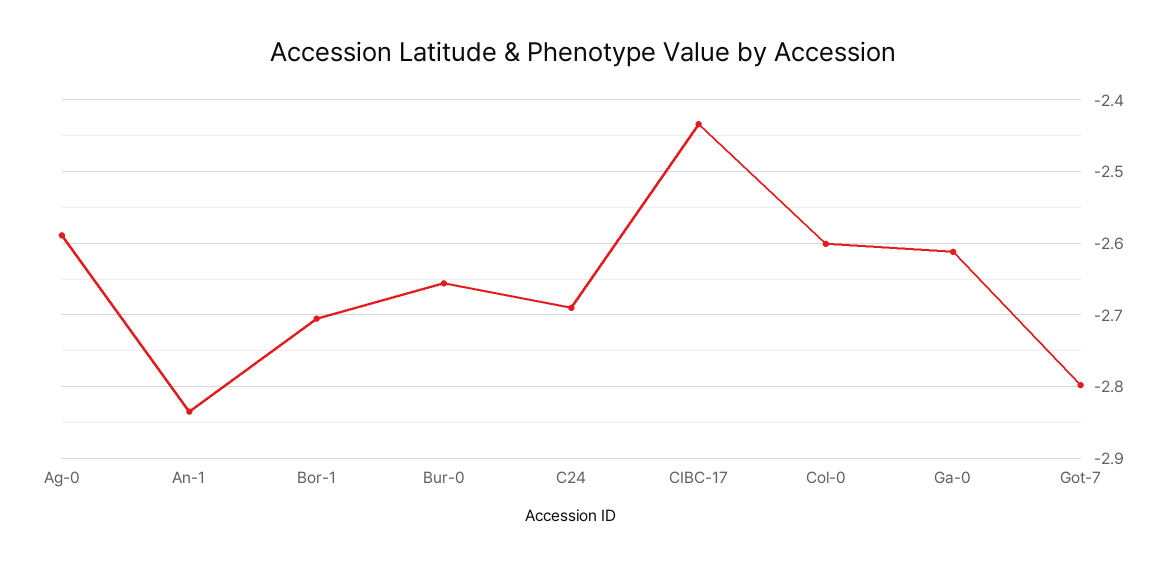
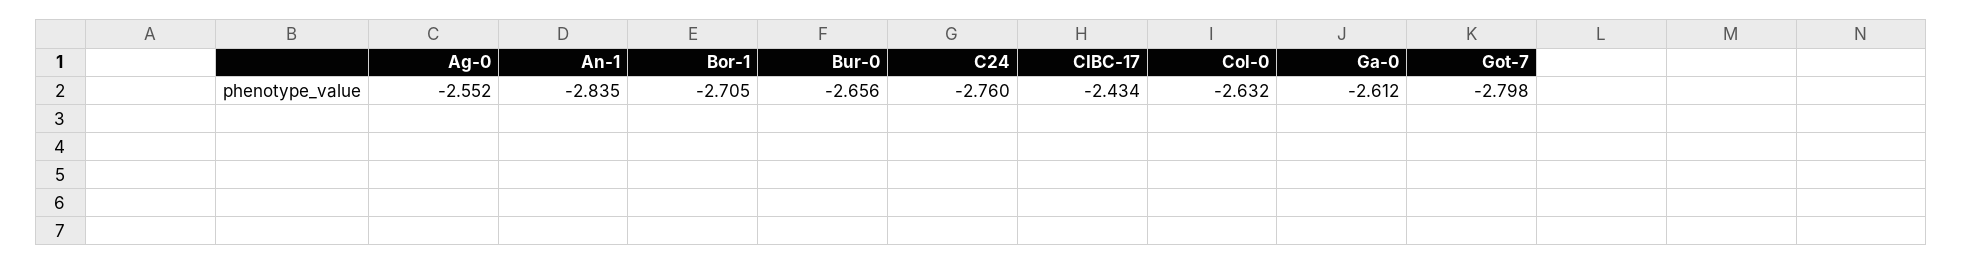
  {
-   "Ag-0": -2.59,
+   "Ag-0": -2.552,
    "An-1": -2.835,
    "Bor-1": -2.705,
    "Bur-0": -2.656,
-   "C24": -2.69,
+   "C24": -2.76,
    "CIBC-17": -2.434,
-   "Col-0": -2.6,
+   "Col-0": -2.632,
    "Ga-0": -2.612,
    "Got-7": -2.798
  }

